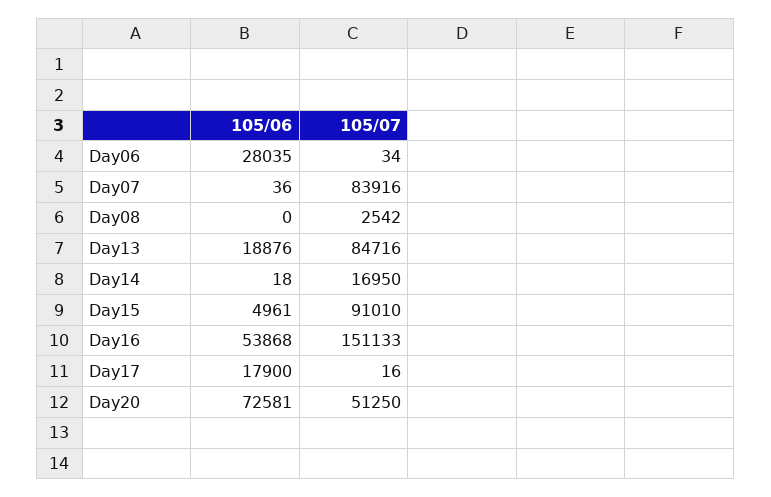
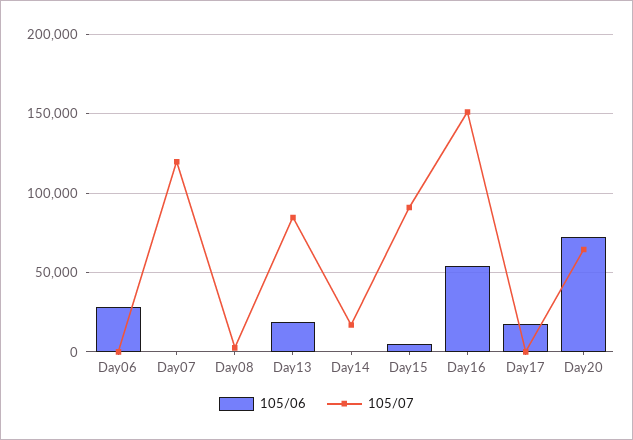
  {
    "105/06": {
      "Day06": 28035,
      "Day07": 36,
      "Day08": 0,
      "Day13": 18876,
      "Day14": 18,
      "Day15": 4961,
      "Day16": 53868,
      "Day17": 17900,
      "Day20": 72581
    },
    "105/07": {
      "Day06": 34,
-     "Day07": 83916,
+     "Day07": 120000,
      "Day08": 2542,
      "Day13": 84716,
      "Day14": 16950,
      "Day15": 91010,
      "Day16": 151133,
      "Day17": 16,
-     "Day20": 51250
+     "Day20": 65000
    }
  }

